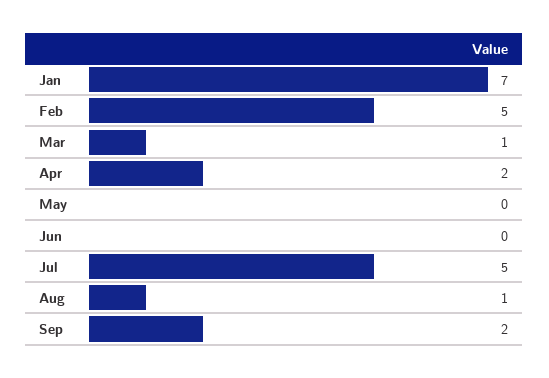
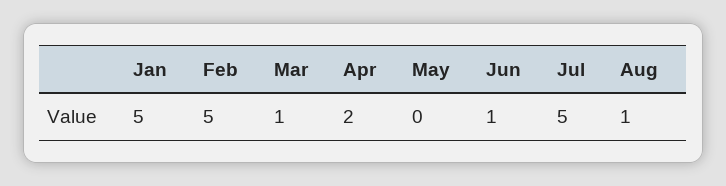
  {
-   "Jan": 7,
+   "Jan": 5,
    "Feb": 5,
    "Mar": 1,
    "Apr": 2,
    "May": 0,
-   "Jun": 0,
+   "Jun": 1,
    "Jul": 5,
-   "Aug": 1,
+   "Aug": 1
-   "Sep": 2
  }

